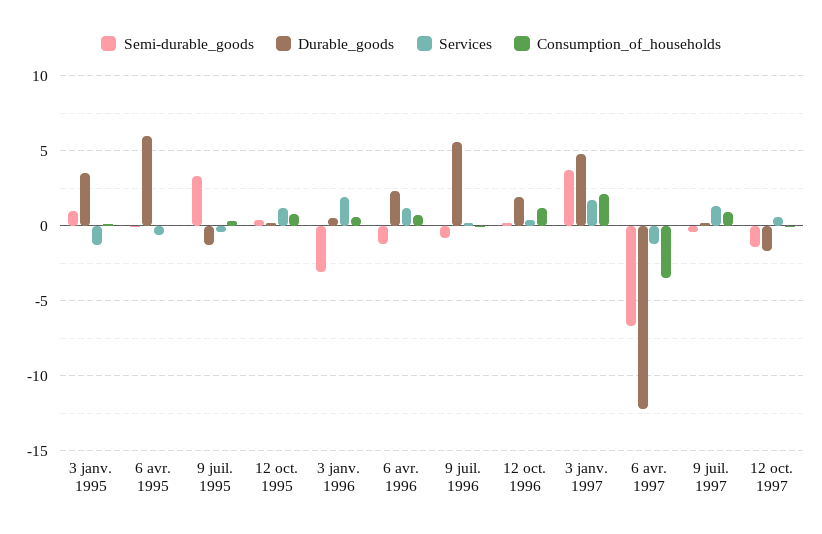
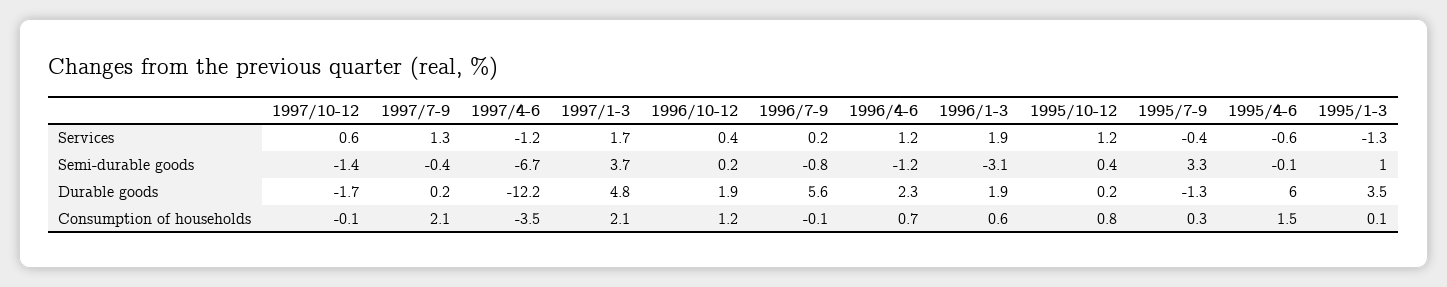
  {
    "Semi-durable_goods": {
      "3 janv. 1995": 1,
      "6 avr. 1995": -0.1,
      "9 juil. 1995": 3.3,
      "12 oct. 1995": 0.4,
      "3 janv. 1996": -3.1,
      "6 avr. 1996": -1.2,
      "9 juil. 1996": -0.8,
      "12 oct. 1996": 0.2,
      "3 janv. 1997": 3.7,
      "6 avr. 1997": -6.7,
      "9 juil. 1997": -0.4,
      "12 oct. 1997": -1.4
    },
    "Durable_goods": {
      "3 janv. 1995": 3.5,
      "6 avr. 1995": 6,
      "9 juil. 1995": -1.3,
      "12 oct. 1995": 0.2,
-     "3 janv. 1996": 0.5,
+     "3 janv. 1996": 1.9,
      "6 avr. 1996": 2.3,
      "9 juil. 1996": 5.6,
      "12 oct. 1996": 1.9,
      "3 janv. 1997": 4.8,
      "6 avr. 1997": -12.2,
      "9 juil. 1997": 0.2,
      "12 oct. 1997": -1.7
    },
    "Services": {
      "3 janv. 1995": -1.3,
      "6 avr. 1995": -0.6,
      "9 juil. 1995": -0.4,
      "12 oct. 1995": 1.2,
      "3 janv. 1996": 1.9,
      "6 avr. 1996": 1.2,
      "9 juil. 1996": 0.2,
      "12 oct. 1996": 0.4,
      "3 janv. 1997": 1.7,
      "6 avr. 1997": -1.2,
      "9 juil. 1997": 1.3,
      "12 oct. 1997": 0.6
    },
    "Consumption_of_households": {
      "3 janv. 1995": 0.1,
-     "6 avr. 1995": 0,
+     "6 avr. 1995": 1.5,
      "9 juil. 1995": 0.3,
      "12 oct. 1995": 0.8,
      "3 janv. 1996": 0.6,
      "6 avr. 1996": 0.7,
      "9 juil. 1996": -0.1,
      "12 oct. 1996": 1.2,
      "3 janv. 1997": 2.1,
      "6 avr. 1997": -3.5,
-     "9 juil. 1997": 1,
+     "9 juil. 1997": 2.1,
      "12 oct. 1997": -0.1
    }
  }

